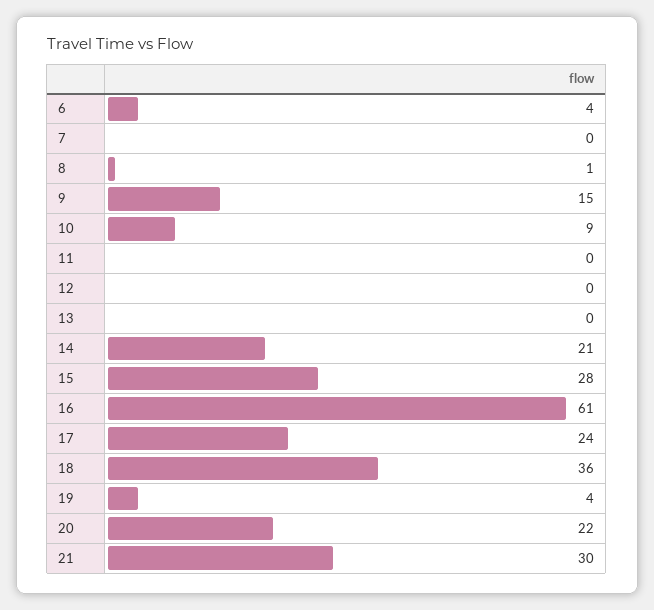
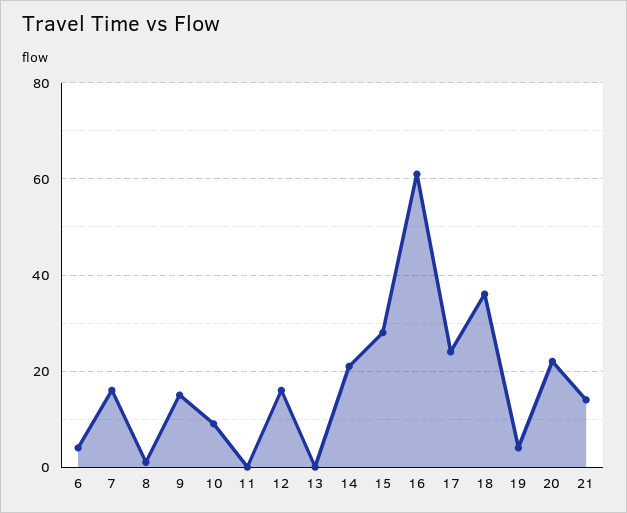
  {
    "6": 4,
-   "7": 0,
+   "7": 15,
    "8": 1,
    "9": 15,
    "10": 9,
    "11": 0,
-   "12": 0,
+   "12": 15,
    "13": 0,
    "14": 21,
    "15": 28,
    "16": 61,
    "17": 24,
    "18": 36,
    "19": 4,
    "20": 22,
-   "21": 30
+   "21": 15
  }

